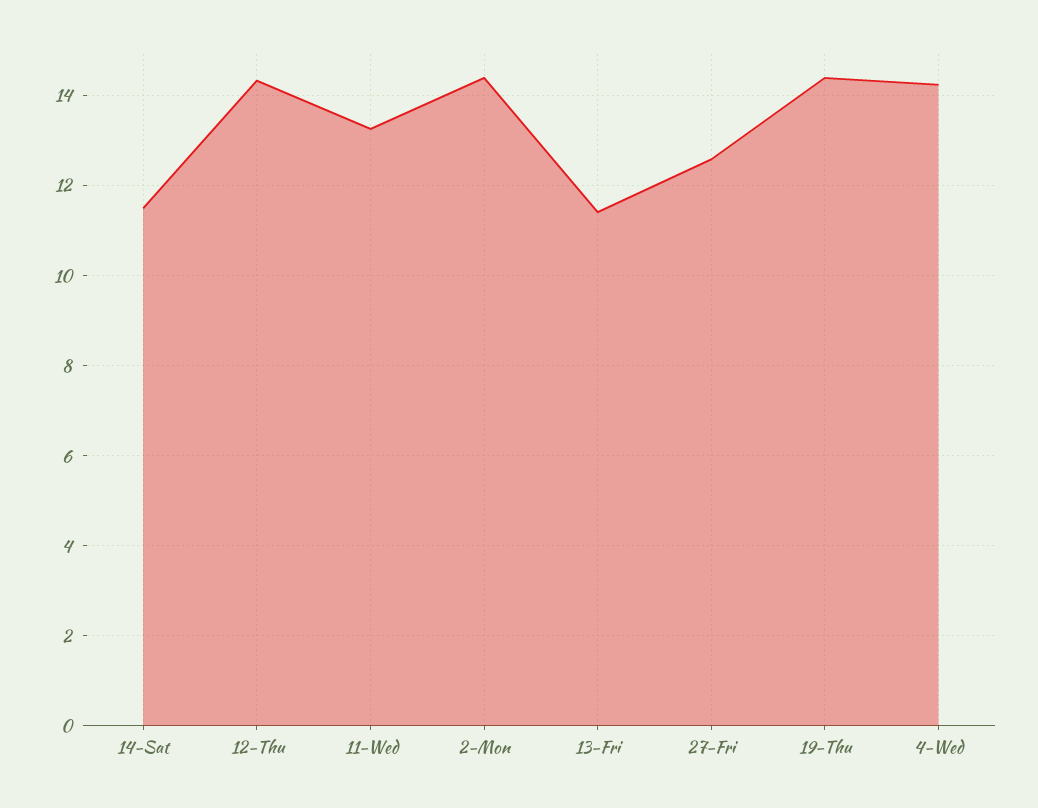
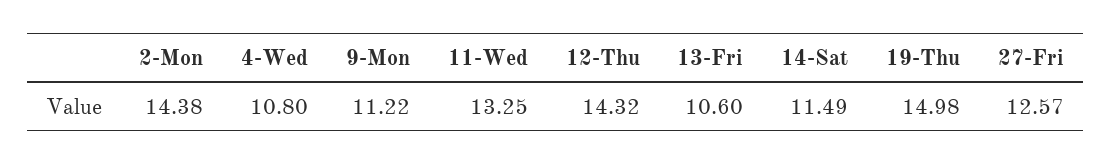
  {
    "14-Sat": 11.49,
    "12-Thu": 14.32,
    "11-Wed": 13.25,
    "2-Mon": 14.38,
-   "13-Fri": 11.4,
+   "13-Fri": 10.6,
    "27-Fri": 12.57,
-   "19-Thu": 14.4,
+   "19-Thu": 14.98,
-   "4-Wed": 14.2
+   "4-Wed": 10.8,
+   "9-Mon": 11.22
  }

